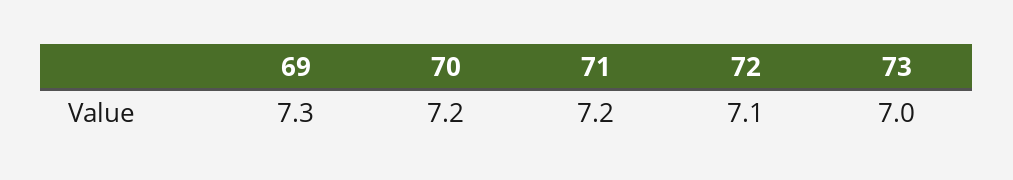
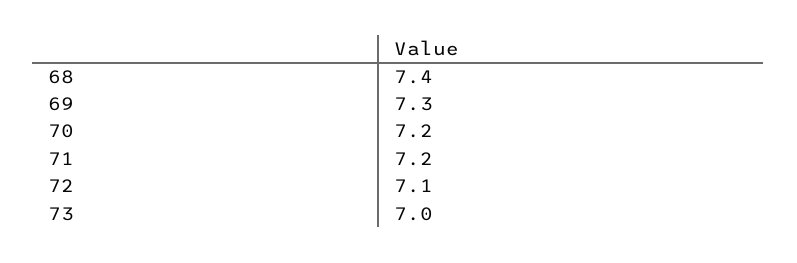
  {
    "69": 7.3,
    "70": 7.2,
    "71": 7.2,
    "72": 7.1,
-   "73": 7
+   "73": 7,
+   "68": 7.4
  }

